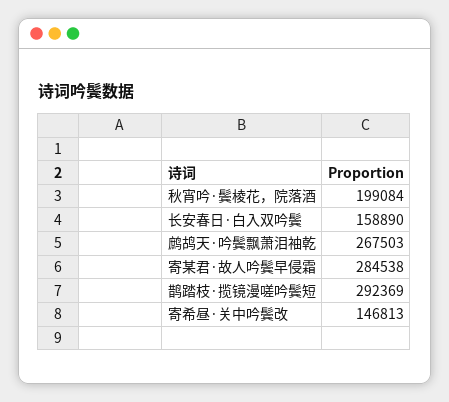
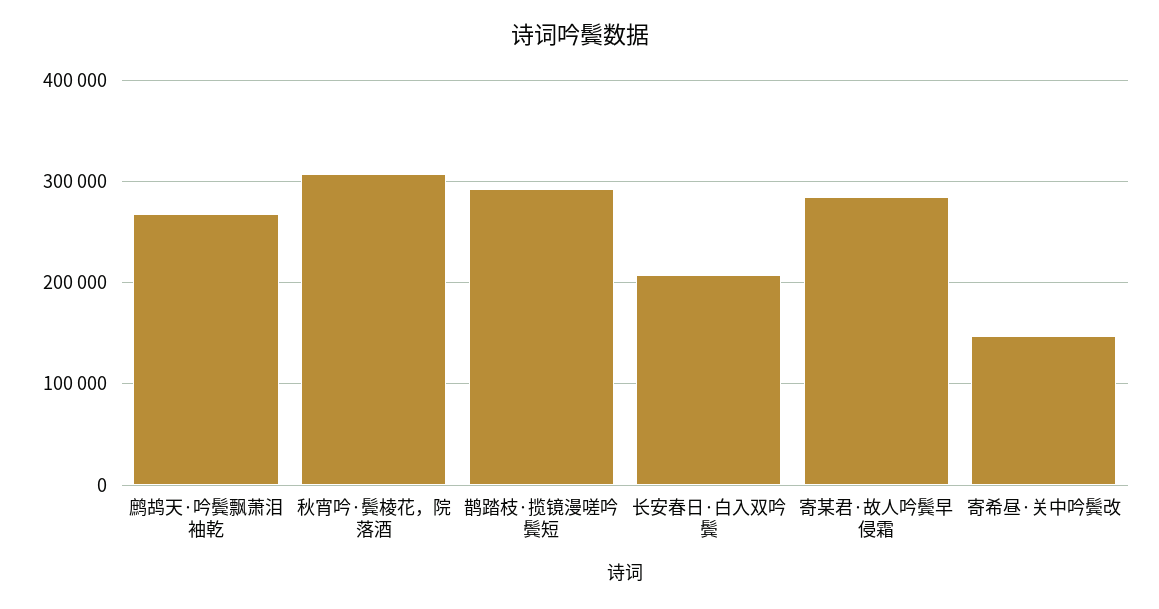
  {
-   "秋宵吟·鬓棱花，院落酒": 199084,
+   "秋宵吟·鬓棱花，院落酒": 310000,
-   "长安春日·白入双吟鬓": 158890,
+   "长安春日·白入双吟鬓": 210000,
    "鹧鸪天·吟鬓飘萧泪袖乾": 267503,
    "寄某君·故人吟鬓早侵霜": 284538,
    "鹊踏枝·揽镜漫嗟吟鬓短": 292369,
    "寄希昼·关中吟鬓改": 146813
  }

